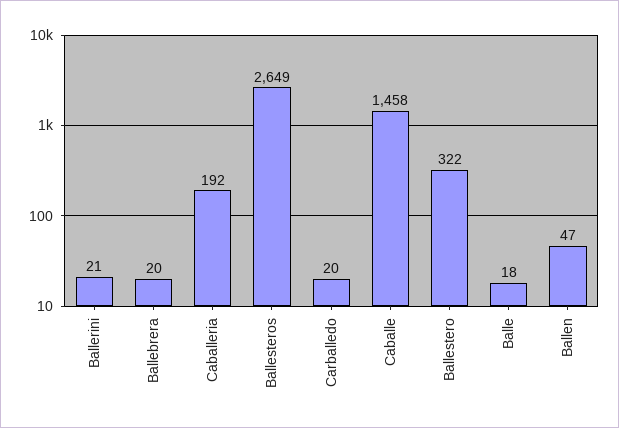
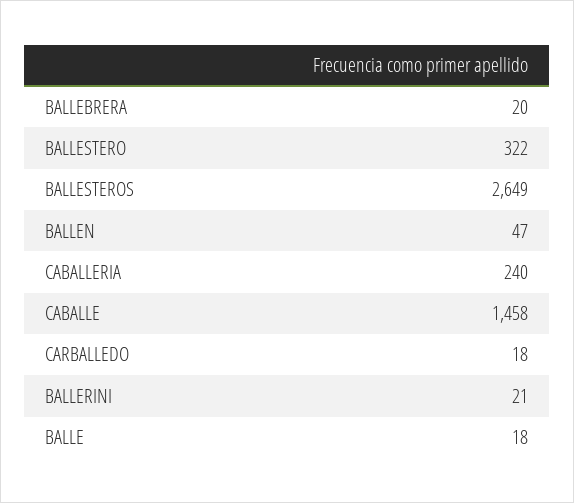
  {
    "Ballerini": 21,
    "Ballebrera": 20,
-   "Caballeria": 192,
+   "Caballeria": 240,
    "Ballesteros": 2649,
-   "Carballedo": 20,
+   "Carballedo": 18,
    "Caballe": 1458,
    "Ballestero": 322,
    "Balle": 18,
    "Ballen": 47
  }

